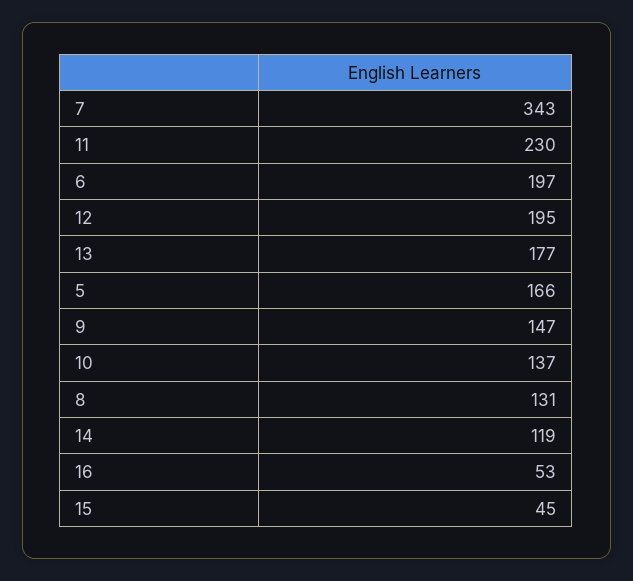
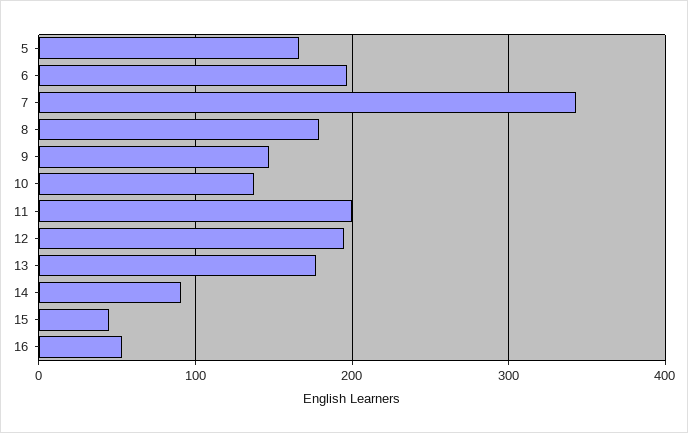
  {
    "7": 343,
-   "11": 230,
+   "11": 200,
    "6": 197,
    "12": 195,
    "13": 177,
    "5": 166,
    "9": 147,
    "10": 137,
-   "8": 131,
+   "8": 180,
-   "14": 119,
+   "14": 90,
    "16": 53,
    "15": 45
  }

